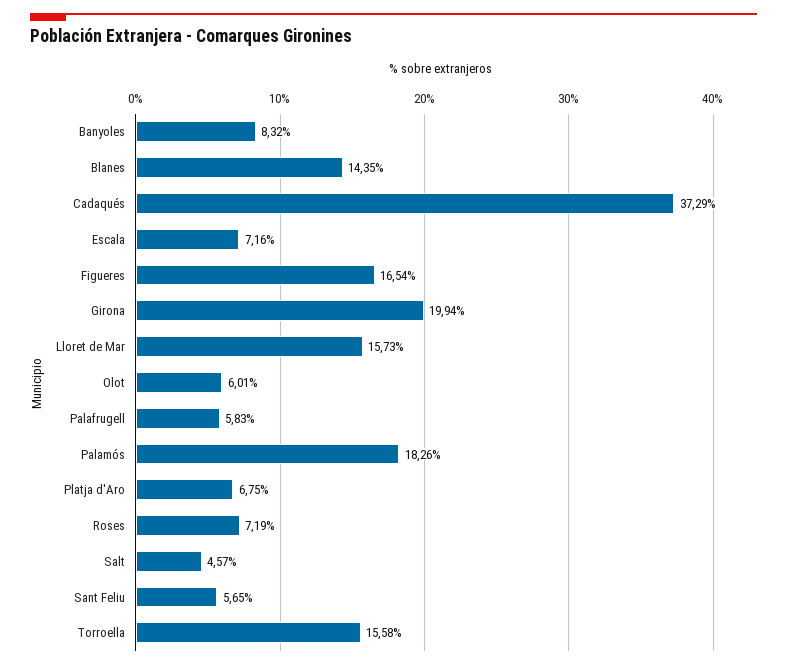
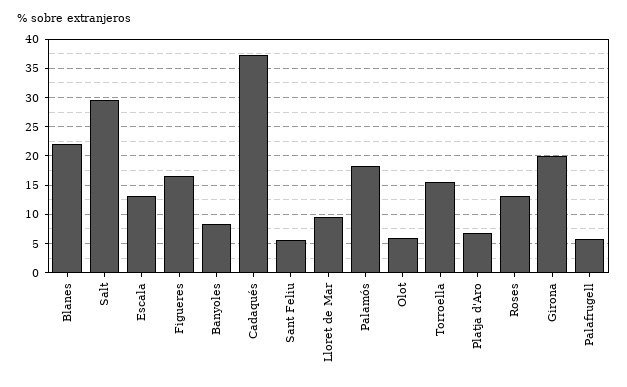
  {
    "Banyoles": 8.32,
-   "Blanes": 14.35,
+   "Blanes": 22.5,
    "Cadaqués": 37.29,
-   "Escala": 7.16,
+   "Escala": 12.5,
    "Figueres": 16.54,
    "Girona": 19.94,
-   "Lloret de Mar": 15.73,
+   "Lloret de Mar": 10,
    "Olot": 6.01,
    "Palafrugell": 5.83,
    "Palamós": 18.26,
    "Platja d'Aro": 6.75,
-   "Roses": 7.19,
+   "Roses": 12.5,
-   "Salt": 4.57,
+   "Salt": 30,
    "Sant Feliu": 5.65,
    "Torroella": 15.58
  }

